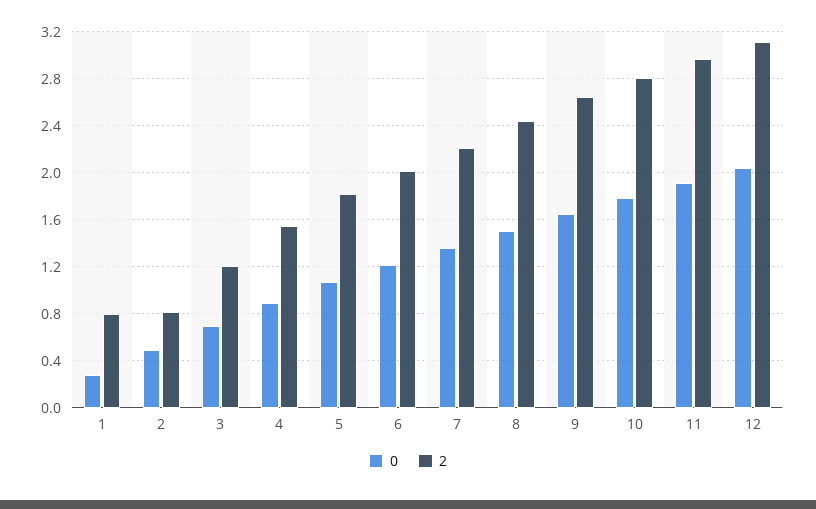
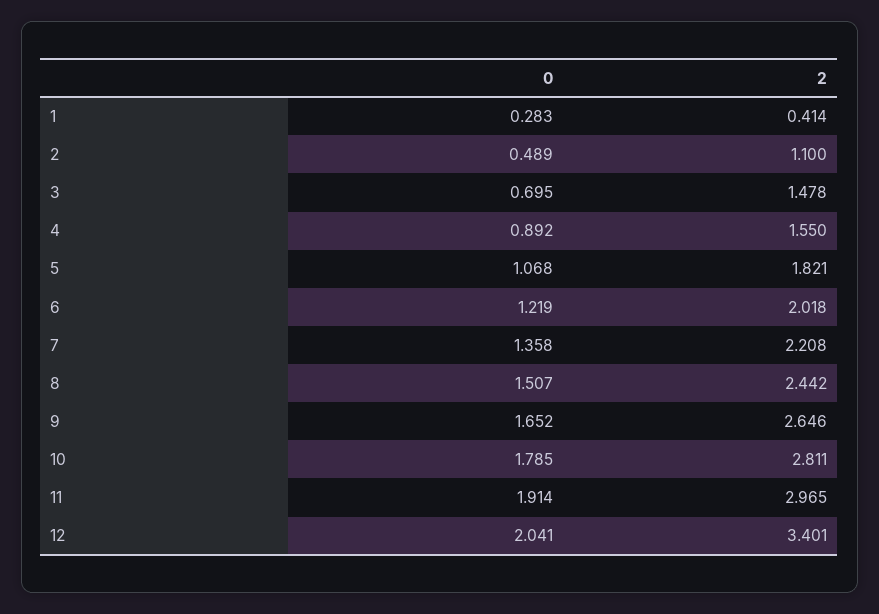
  {
    "0": {
      "1": 0.283,
      "2": 0.489,
      "3": 0.695,
      "4": 0.892,
      "5": 1.068,
      "6": 1.219,
      "7": 1.358,
      "8": 1.507,
      "9": 1.652,
      "10": 1.785,
      "11": 1.914,
      "12": 2.041
    },
    "2": {
-     "1": 0.8,
+     "1": 0.414,
-     "2": 0.8,
+     "2": 1.1,
-     "3": 1.2,
+     "3": 1.478,
      "4": 1.55,
      "5": 1.821,
      "6": 2.018,
      "7": 2.208,
      "8": 2.442,
      "9": 2.646,
      "10": 2.811,
      "11": 2.965,
-     "12": 3.1
+     "12": 3.401
    }
  }

